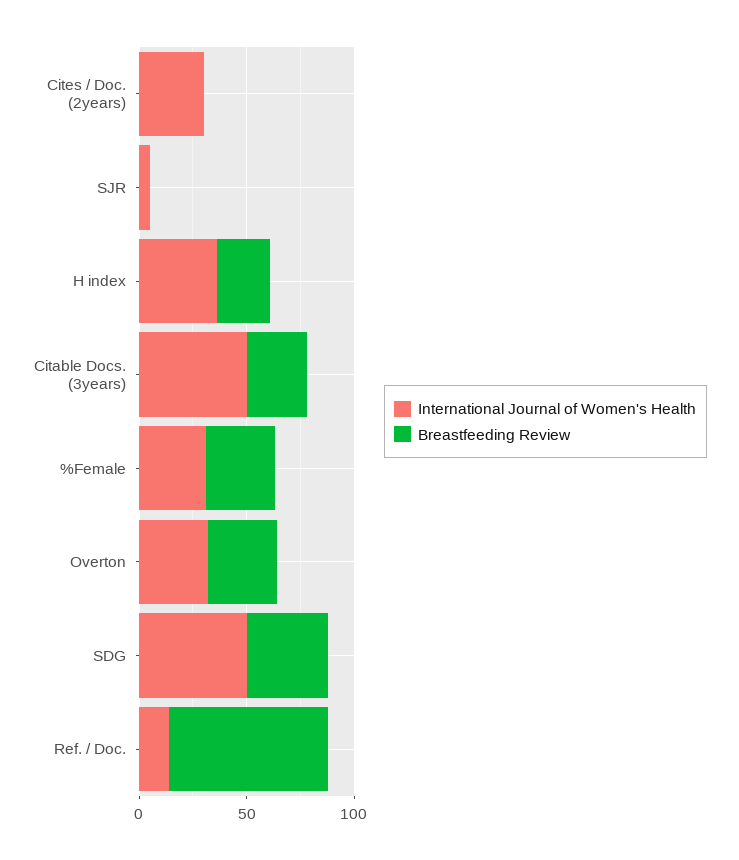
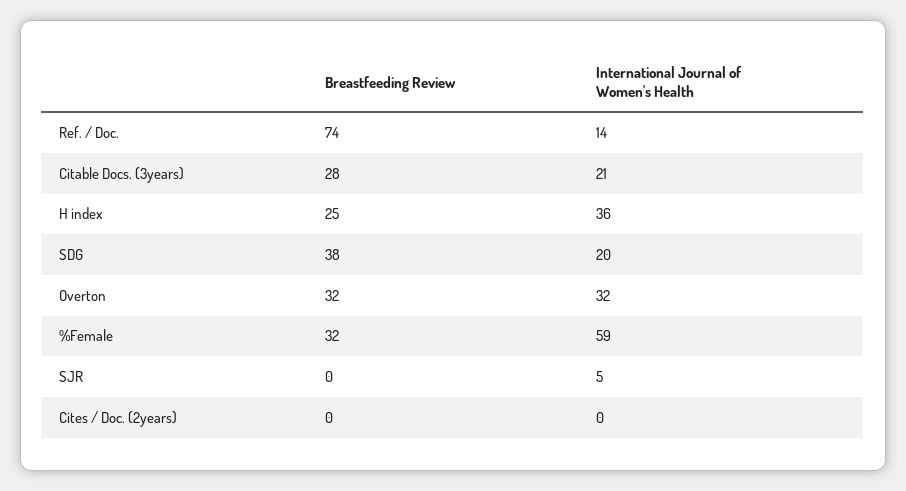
  {
    "International Journal of Women's Health": {
-     "Cites / Doc. (2years)": 30,
+     "Cites / Doc. (2years)": 0,
      "SJR": 5,
      "H index": 36,
-     "Citable Docs. (3years)": 50,
+     "Citable Docs. (3years)": 21,
-     "%Female": 30,
+     "%Female": 59,
      "Overton": 32,
-     "SDG": 50,
+     "SDG": 20,
      "Ref. / Doc.": 14
    },
    "Breastfeeding Review": {
      "Cites / Doc. (2years)": 0,
      "SJR": 0,
      "H index": 25,
      "Citable Docs. (3years)": 28,
      "%Female": 32,
      "Overton": 32,
      "SDG": 38,
      "Ref. / Doc.": 74
    }
  }

